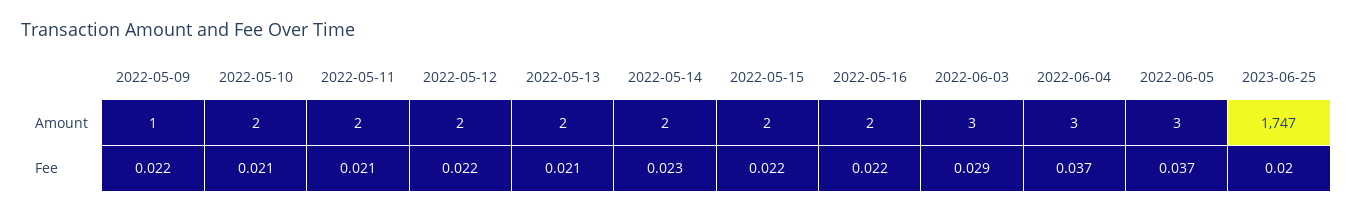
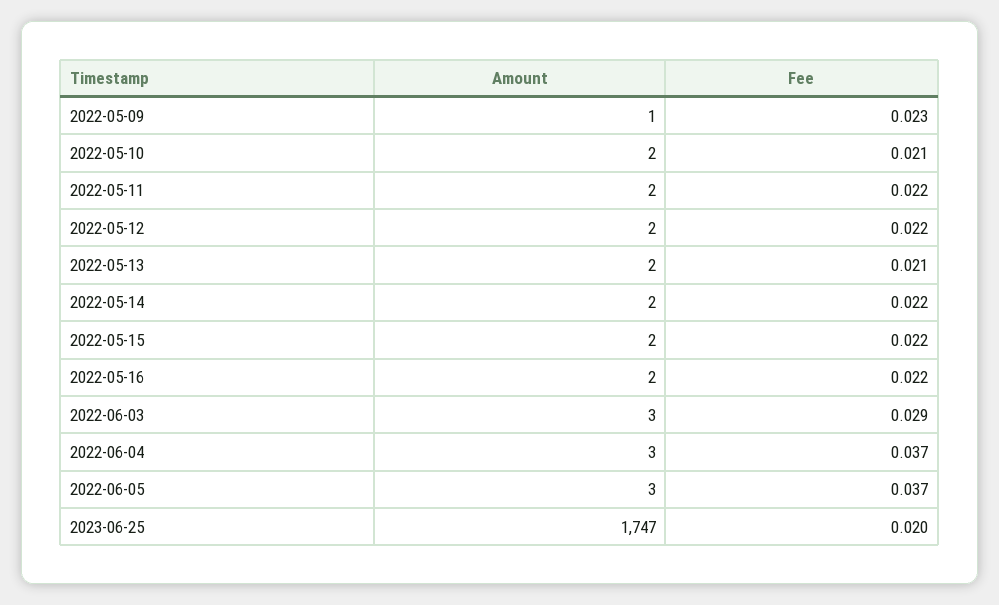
  {
    "2022-05-09": {
      "Amount": 1,
-     "Fee": 0.022
+     "Fee": 0.023
    },
    "2022-05-10": {
      "Amount": 2,
      "Fee": 0.021
    },
    "2022-05-11": {
      "Amount": 2,
-     "Fee": 0.021
+     "Fee": 0.022
    },
    "2022-05-12": {
      "Amount": 2,
      "Fee": 0.022
    },
    "2022-05-13": {
      "Amount": 2,
      "Fee": 0.021
    },
    "2022-05-14": {
      "Amount": 2,
-     "Fee": 0.023
+     "Fee": 0.022
    },
    "2022-05-15": {
      "Amount": 2,
      "Fee": 0.022
    },
    "2022-05-16": {
      "Amount": 2,
      "Fee": 0.022
    },
    "2022-06-03": {
      "Amount": 3,
      "Fee": 0.029
    },
    "2022-06-04": {
      "Amount": 3,
      "Fee": 0.037
    },
    "2022-06-05": {
      "Amount": 3,
      "Fee": 0.037
    },
    "2023-06-25": {
      "Amount": 1747,
      "Fee": 0.02
    }
  }

